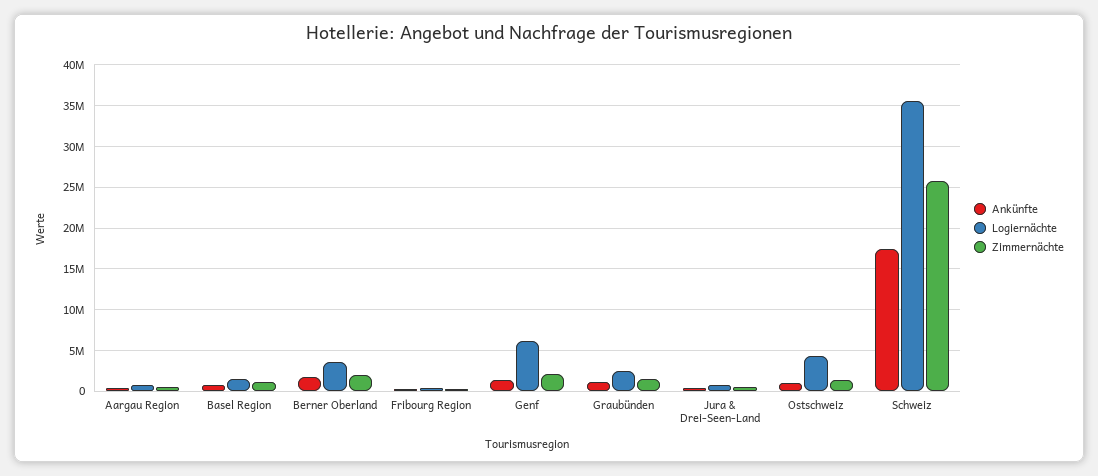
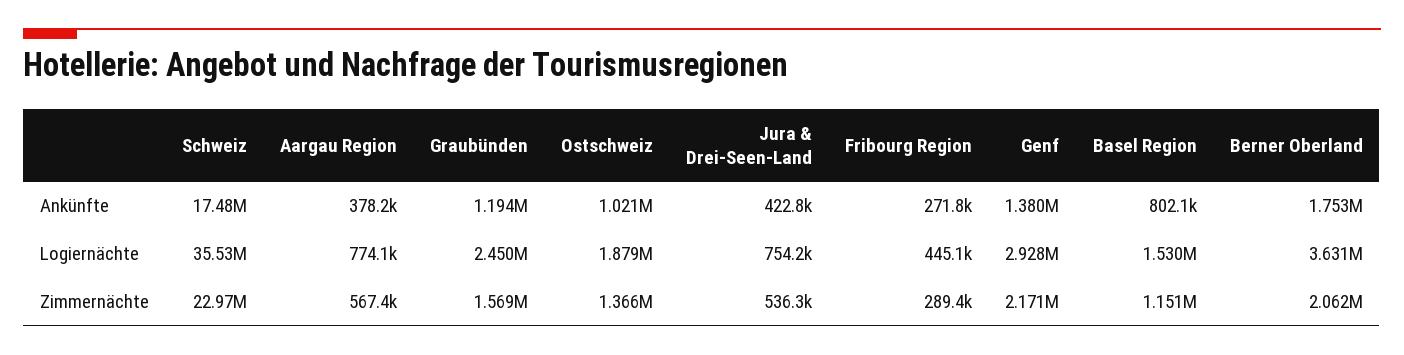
  {
    "Ankünfte": {
      "Aargau Region": 378200,
      "Basel Region": 802100,
      "Berner Oberland": 1753000,
      "Fribourg Region": 271800,
      "Genf": 1380000,
      "Graubünden": 1194000,
      "Jura & Drei-Seen-Land": 422800,
      "Ostschweiz": 1021000,
      "Schweiz": 17480000
    },
    "Logiernächte": {
      "Aargau Region": 774100,
      "Basel Region": 1530000,
      "Berner Oberland": 3631000,
      "Fribourg Region": 445100,
-     "Genf": 6000000,
+     "Genf": 2928000,
      "Graubünden": 2450000,
      "Jura & Drei-Seen-Land": 754200,
-     "Ostschweiz": 4000000,
+     "Ostschweiz": 1879000,
      "Schweiz": 35530000
    },
    "Zimmernächte": {
      "Aargau Region": 567400,
      "Basel Region": 1151000,
      "Berner Oberland": 2062000,
      "Fribourg Region": 289400,
      "Genf": 2171000,
      "Graubünden": 1569000,
      "Jura & Drei-Seen-Land": 536300,
      "Ostschweiz": 1366000,
-     "Schweiz": 26000000
+     "Schweiz": 22970000
    }
  }

